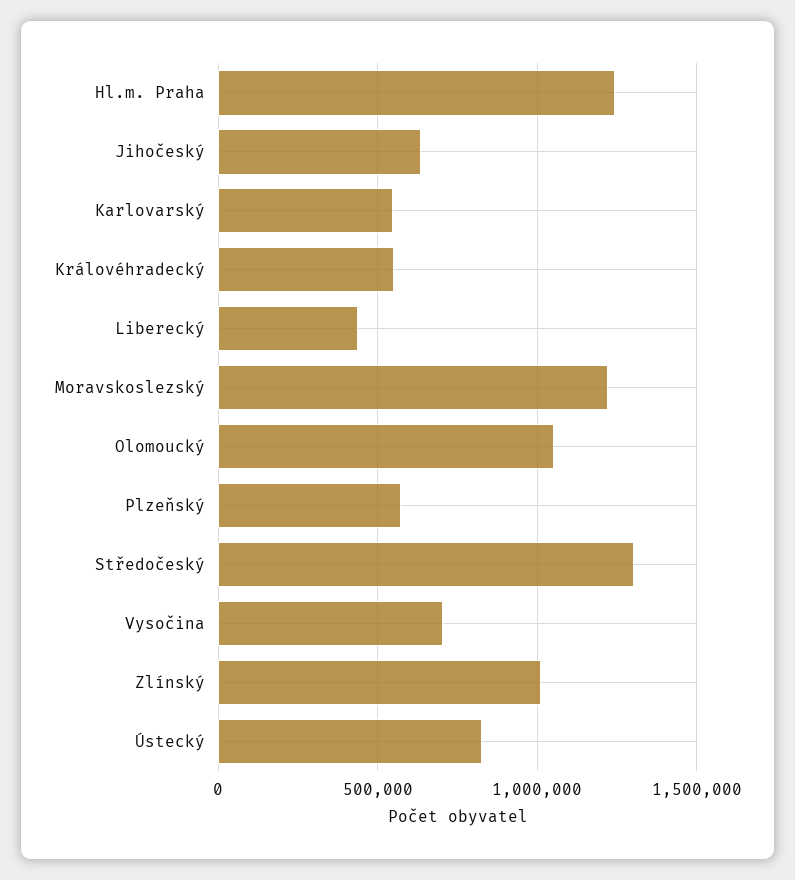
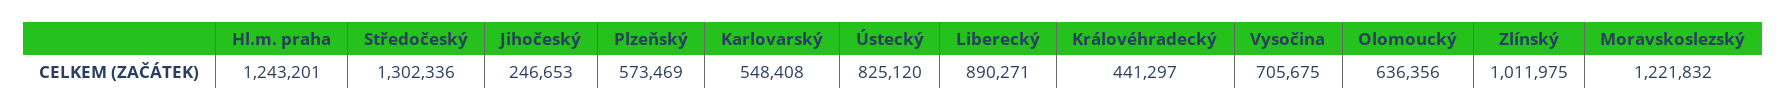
  {
    "Hl.m. Praha": 1243201,
-   "Jihočeský": 650000,
+   "Jihočeský": 246653,
    "Karlovarský": 548408,
-   "Královéhradecký": 550000,
+   "Královéhradecký": 441297,
-   "Liberecký": 450000,
+   "Liberecký": 890271,
    "Moravskoslezský": 1221832,
-   "Olomoucký": 1050000,
+   "Olomoucký": 636356,
    "Plzeňský": 573469,
    "Středočeský": 1302336,
    "Vysočina": 705675,
    "Zlínský": 1011975,
    "Ústecký": 825120
  }

